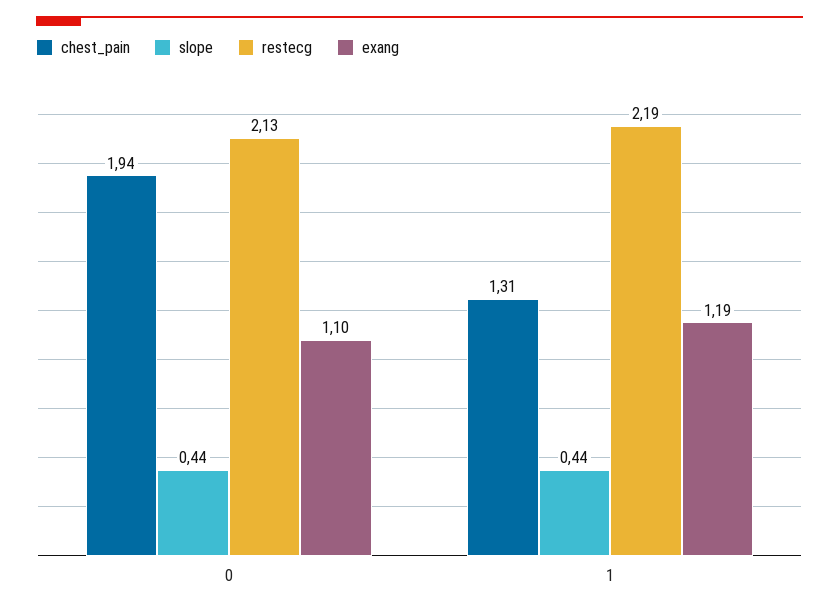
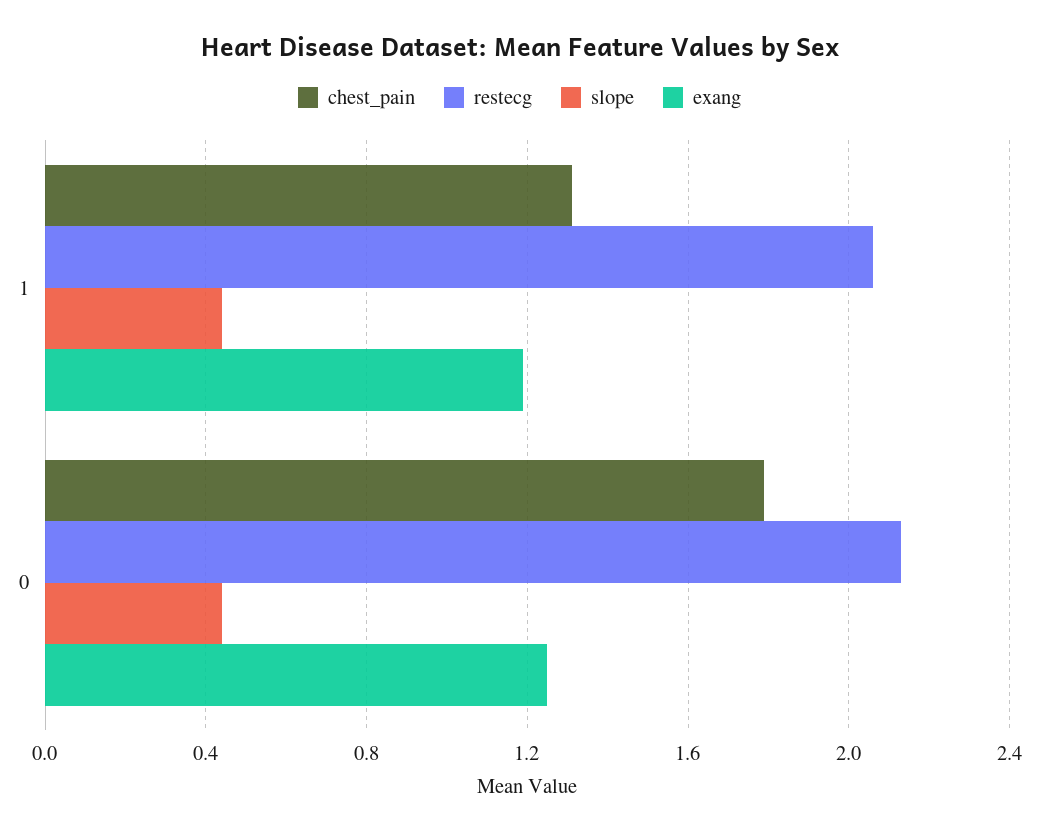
  {
    "chest_pain": {
-     "0": 1.94,
+     "0": 1.8,
      "1": 1.31
    },
    "slope": {
      "0": 0.44,
      "1": 0.44
    },
    "restecg": {
      "0": 2.13,
-     "1": 2.19
+     "1": 2.05
    },
    "exang": {
-     "0": 1.1,
+     "0": 1.25,
      "1": 1.19
    }
  }

